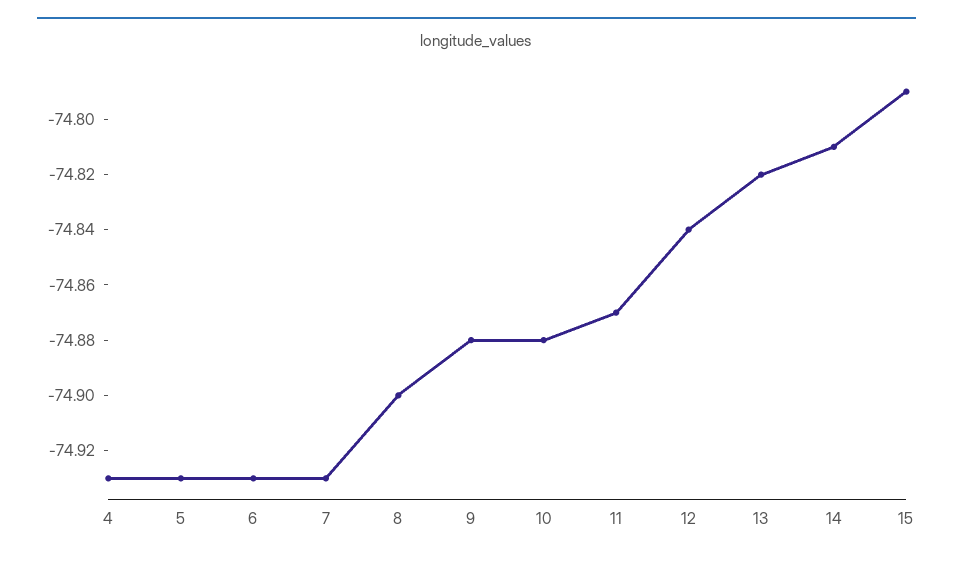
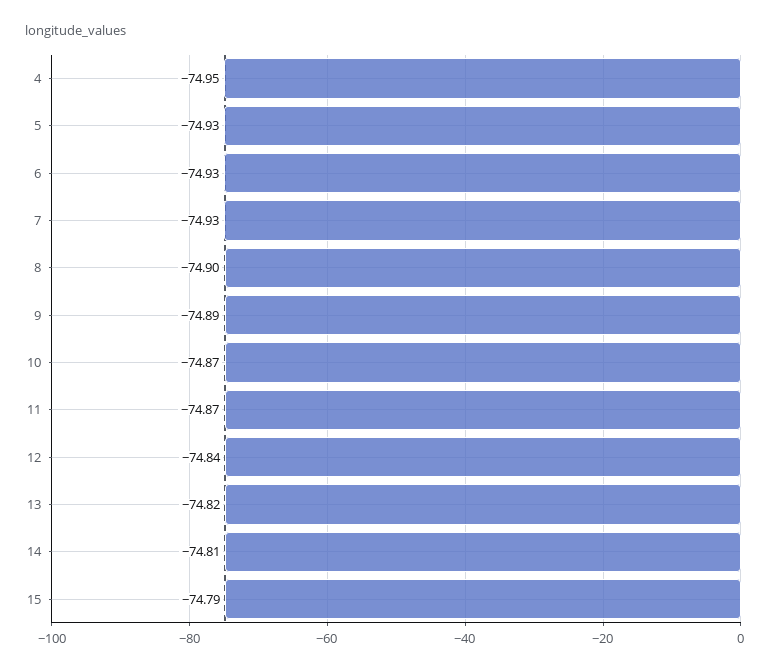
  {
-   "4": -74.93,
+   "4": -74.95,
    "5": -74.93,
    "6": -74.93,
    "7": -74.93,
    "8": -74.9,
-   "9": -74.88,
+   "9": -74.89,
-   "10": -74.88,
+   "10": -74.87,
    "11": -74.87,
    "12": -74.84,
    "13": -74.82,
    "14": -74.81,
    "15": -74.79
  }

